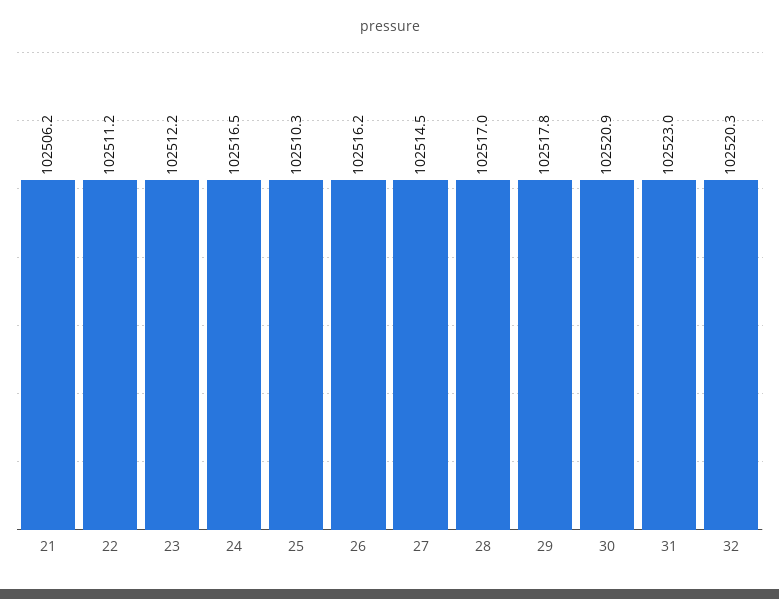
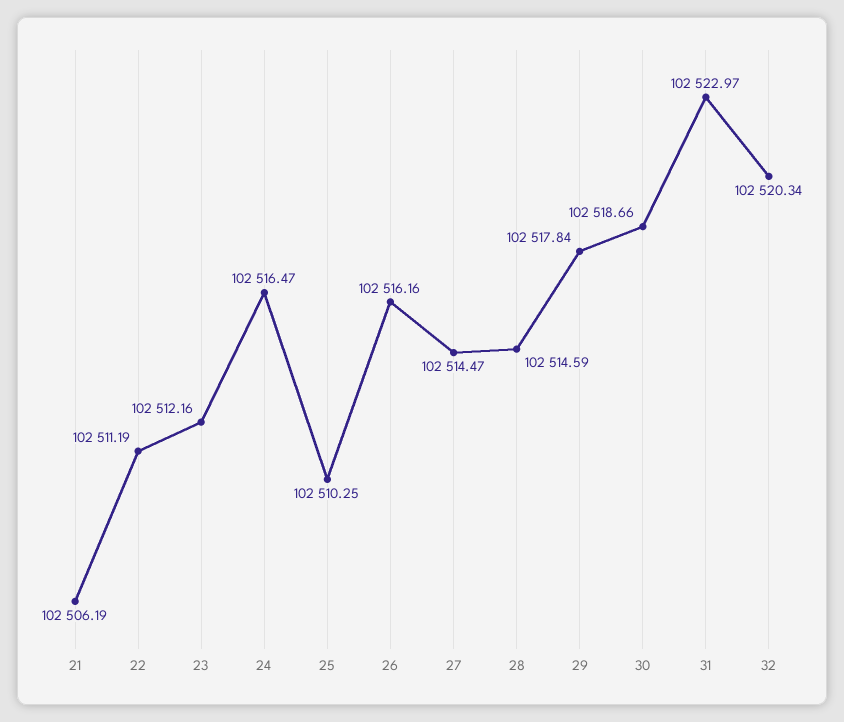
  {
    "21": 102506.19,
    "22": 102511.19,
    "23": 102512.16,
    "24": 102516.47,
    "25": 102510.25,
    "26": 102516.16,
    "27": 102514.47,
-   "28": 102517,
+   "28": 102514.59,
    "29": 102517.84,
-   "30": 102520.9,
+   "30": 102518.66,
    "31": 102522.97,
    "32": 102520.34
  }

